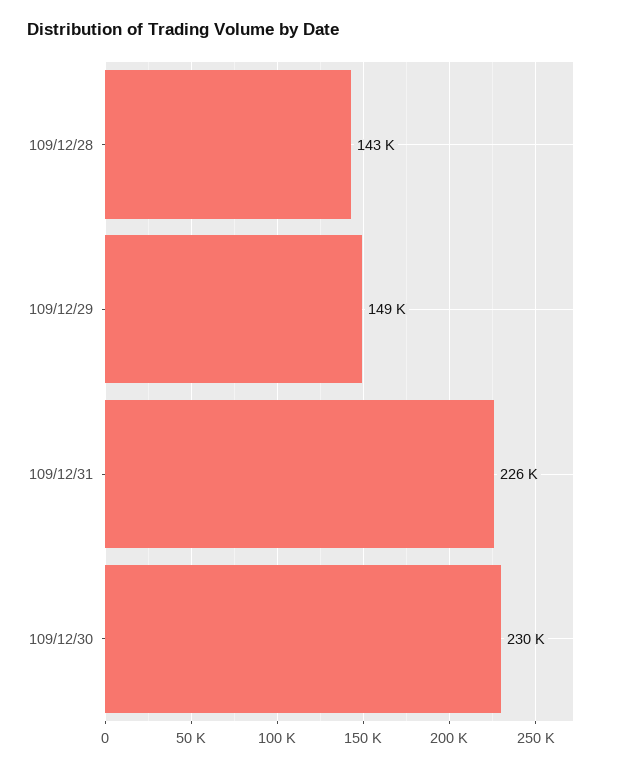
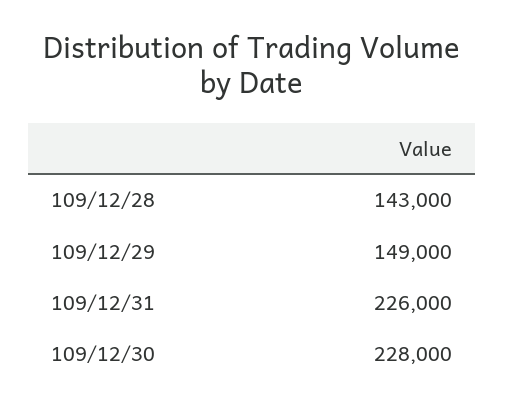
  {
    "109/12/28": 143000,
    "109/12/29": 149000,
    "109/12/31": 226000,
-   "109/12/30": 230000
+   "109/12/30": 228000
  }

